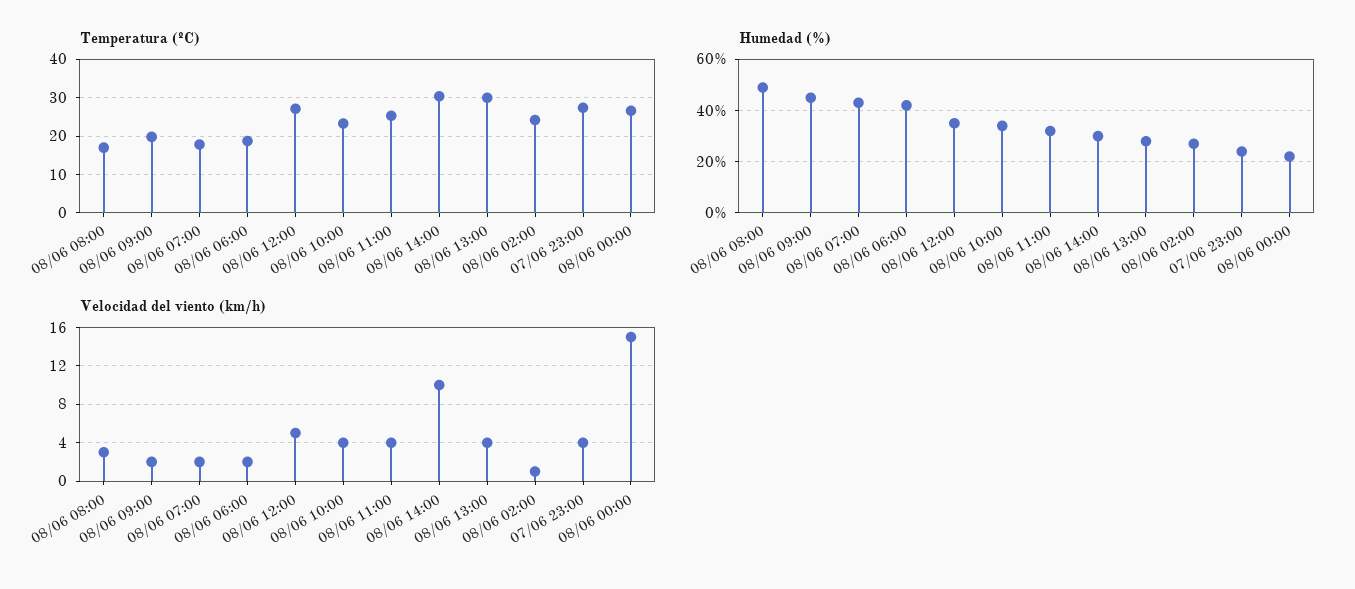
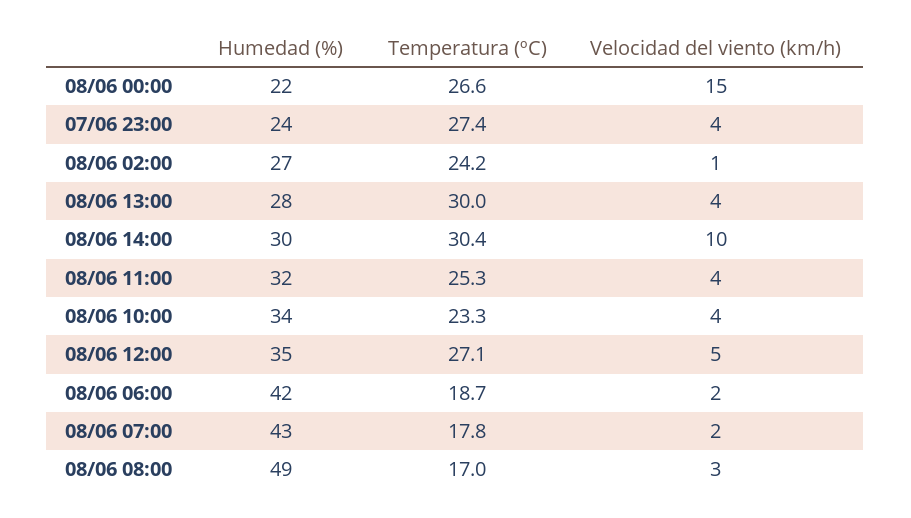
  {
    "Temperatura (ºC)": {
      "08/06 08:00": 17,
-     "08/06 09:00": 20,
      "08/06 07:00": 17.8,
      "08/06 06:00": 18.7,
      "08/06 12:00": 27.1,
      "08/06 10:00": 23.3,
      "08/06 11:00": 25.3,
      "08/06 14:00": 30.4,
      "08/06 13:00": 30,
      "08/06 02:00": 24.2,
      "07/06 23:00": 27.4,
      "08/06 00:00": 26.6
    },
    "Humedad (%)": {
      "08/06 08:00": 49,
-     "08/06 09:00": 45,
      "08/06 07:00": 43,
      "08/06 06:00": 42,
      "08/06 12:00": 35,
      "08/06 10:00": 34,
      "08/06 11:00": 32,
      "08/06 14:00": 30,
      "08/06 13:00": 28,
      "08/06 02:00": 27,
      "07/06 23:00": 24,
      "08/06 00:00": 22
    },
    "Velocidad del viento (km/h)": {
      "08/06 08:00": 3,
-     "08/06 09:00": 2,
      "08/06 07:00": 2,
      "08/06 06:00": 2,
      "08/06 12:00": 5,
      "08/06 10:00": 4,
      "08/06 11:00": 4,
      "08/06 14:00": 10,
      "08/06 13:00": 4,
      "08/06 02:00": 1,
      "07/06 23:00": 4,
      "08/06 00:00": 15
    }
  }

